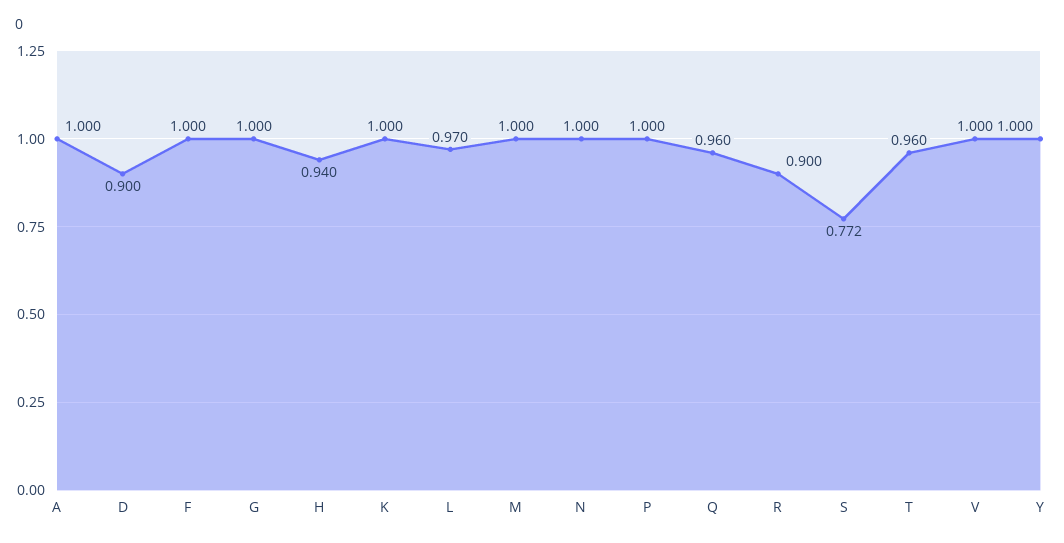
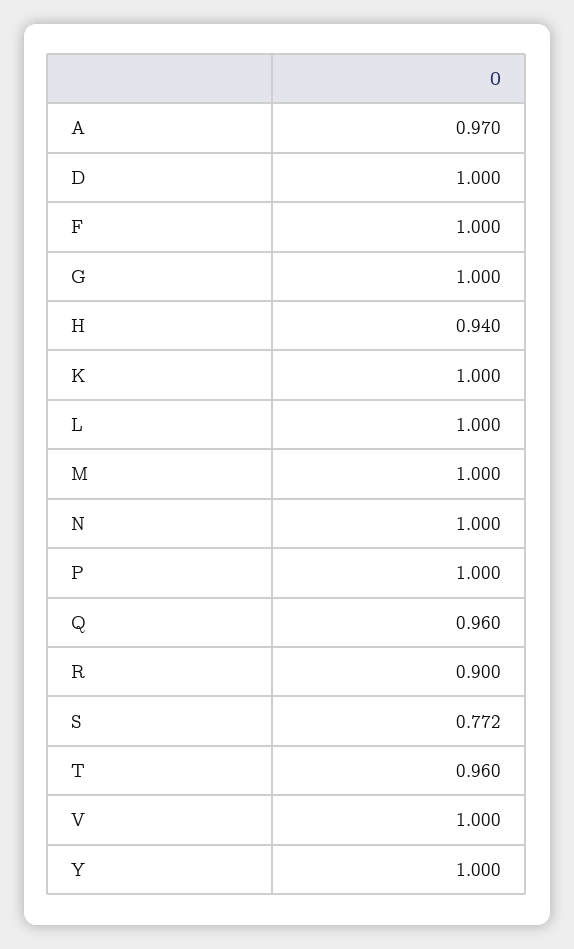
  {
-   "A": 1,
+   "A": 0.97,
-   "D": 0.9,
+   "D": 1,
    "F": 1,
    "G": 1,
    "H": 0.94,
    "K": 1,
-   "L": 0.97,
+   "L": 1,
    "M": 1,
    "N": 1,
    "P": 1,
    "Q": 0.96,
    "R": 0.9,
    "S": 0.772,
    "T": 0.96,
    "V": 1,
    "Y": 1
  }

